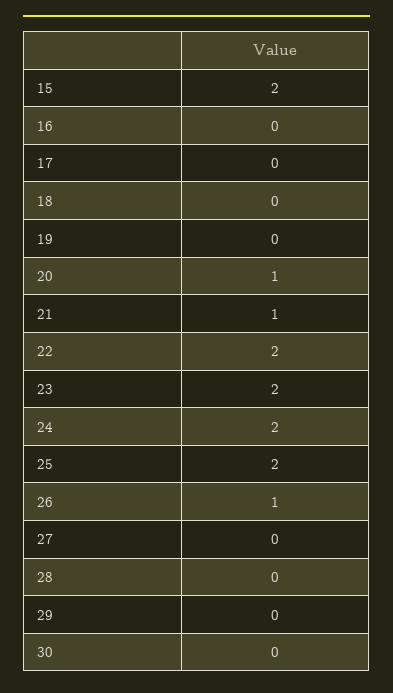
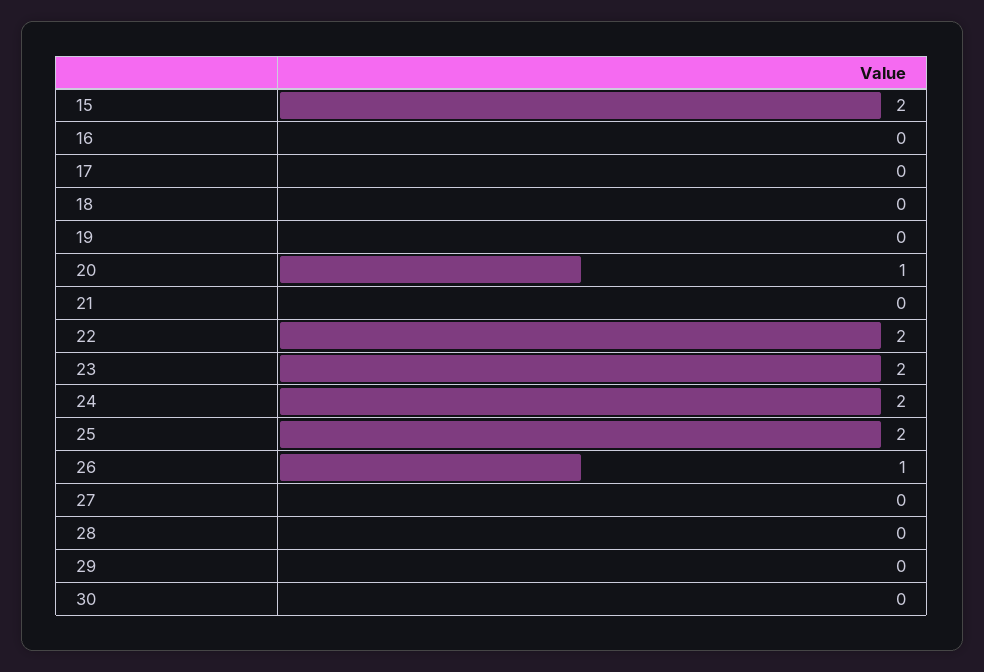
  {
    "15": 2,
    "16": 0,
    "17": 0,
    "18": 0,
    "19": 0,
    "20": 1,
-   "21": 1,
+   "21": 0,
    "22": 2,
    "23": 2,
    "24": 2,
    "25": 2,
    "26": 1,
    "27": 0,
    "28": 0,
    "29": 0,
    "30": 0
  }

